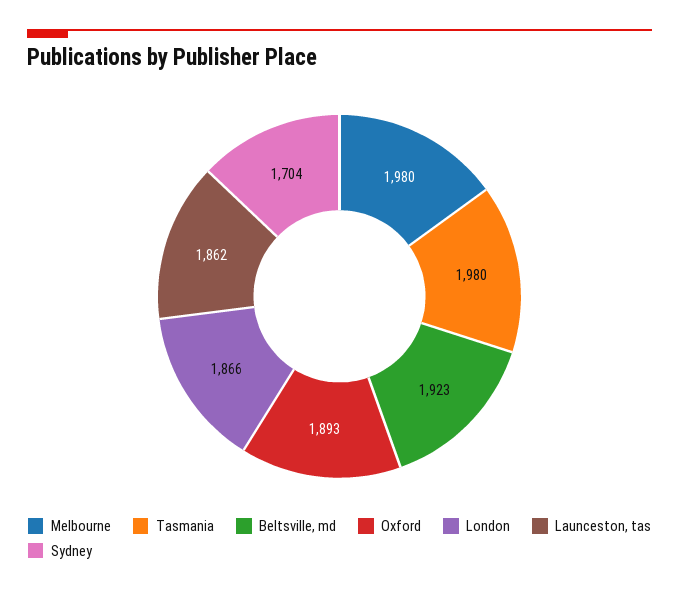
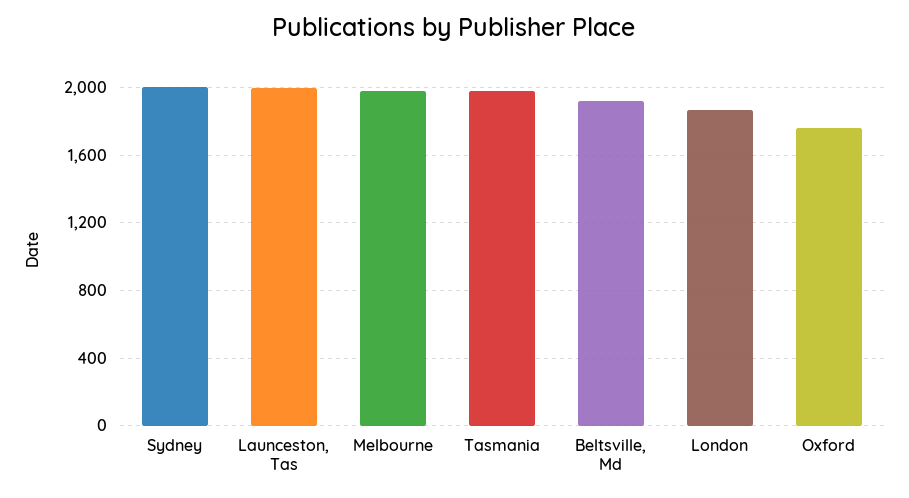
  {
    "Melbourne": 1980,
    "Tasmania": 1980,
    "Beltsville, md": 1923,
-   "Oxford": 1893,
+   "Oxford": 1750,
    "London": 1866,
-   "Launceston, tas": 1862,
+   "Launceston, tas": 2000,
-   "Sydney": 1704
+   "Sydney": 2000
  }

